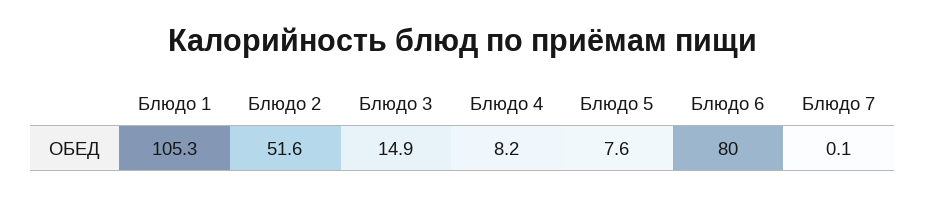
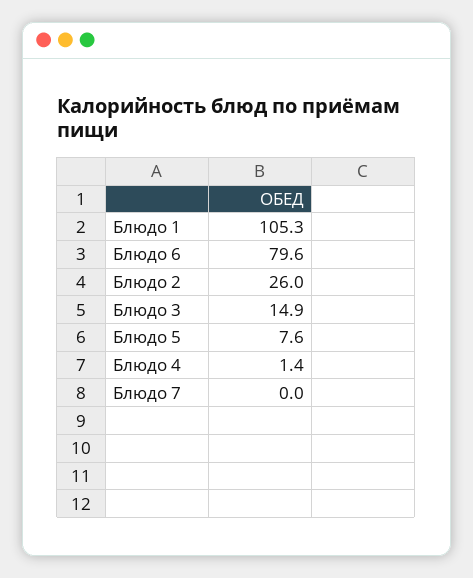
  {
    "Блюдо 1": 105.3,
-   "Блюдо 2": 51.6,
+   "Блюдо 2": 26,
    "Блюдо 3": 14.9,
-   "Блюдо 4": 8.2,
+   "Блюдо 4": 1.4,
    "Блюдо 5": 7.6,
-   "Блюдо 6": 80,
+   "Блюдо 6": 79.6,
-   "Блюдо 7": 0.1
+   "Блюдо 7": 0
  }

